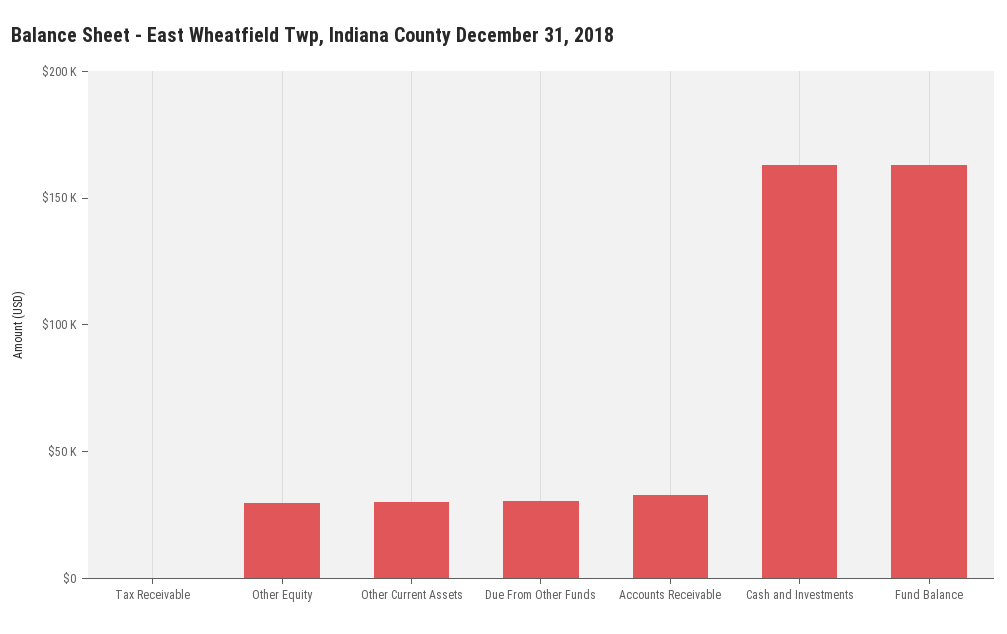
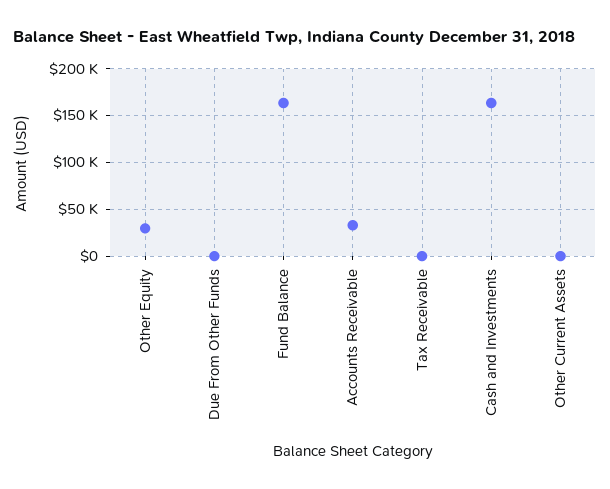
  {
    "Tax Receivable": 0,
    "Other Equity": 30000,
-   "Other Current Assets": 30000,
+   "Other Current Assets": 0,
-   "Due From Other Funds": 30000,
+   "Due From Other Funds": 0,
    "Accounts Receivable": 30000,
    "Cash and Investments": 160000,
    "Fund Balance": 160000
  }

